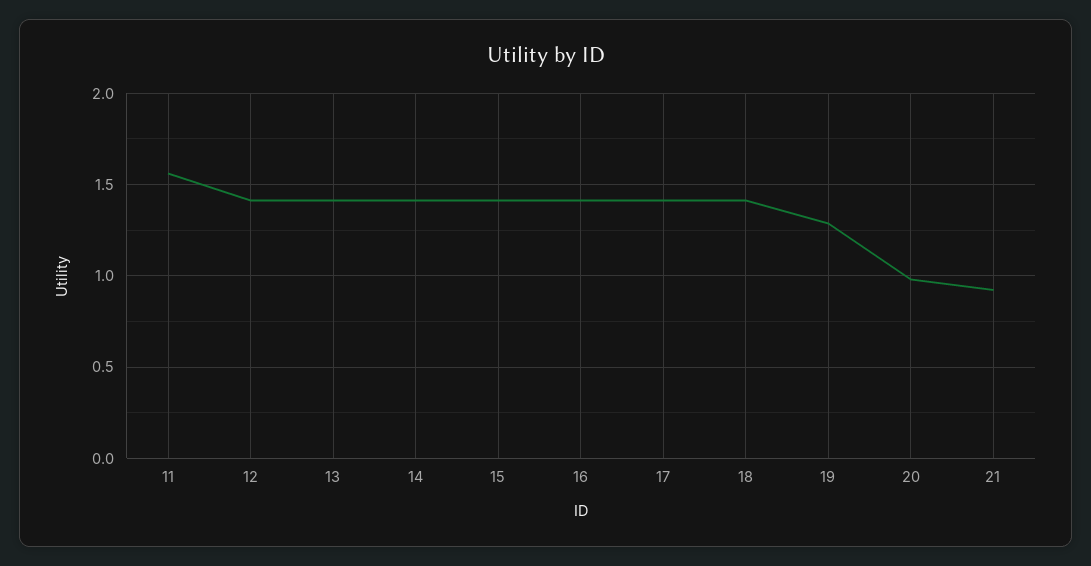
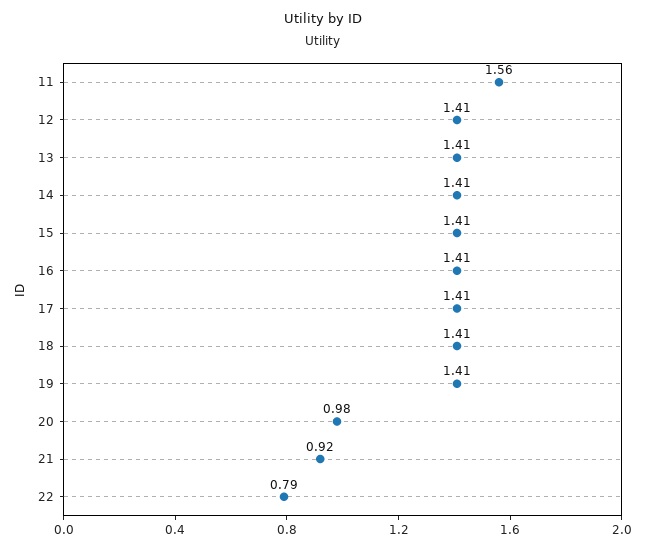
  {
    "11": 1.56,
    "12": 1.41,
    "13": 1.41,
    "14": 1.41,
    "15": 1.41,
    "16": 1.41,
    "17": 1.41,
    "18": 1.41,
-   "19": 1.3,
+   "19": 1.41,
    "20": 0.98,
-   "21": 0.92
+   "21": 0.92,
+   "22": 0.79
  }

